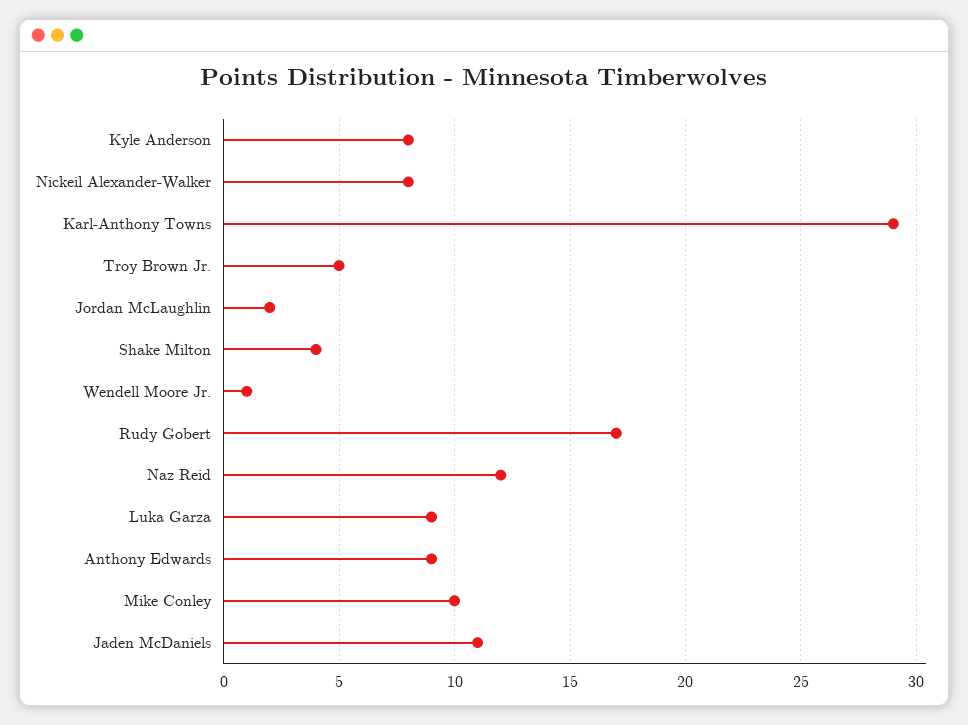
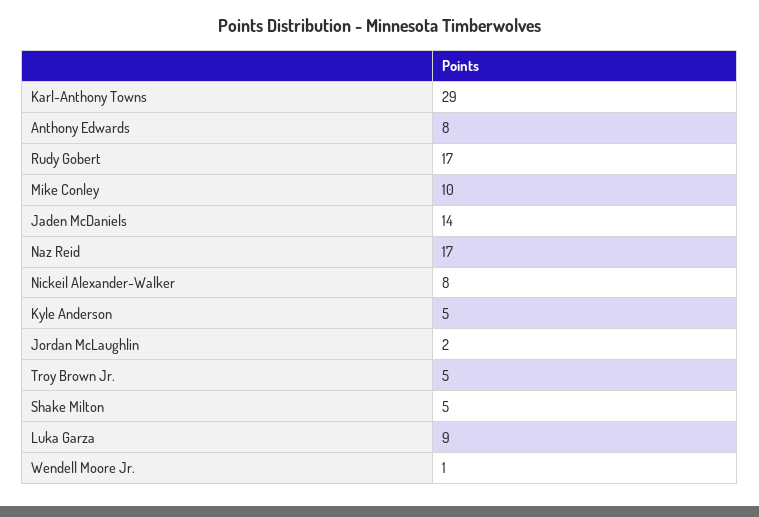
  {
-   "Kyle Anderson": 8,
+   "Kyle Anderson": 5,
    "Nickeil Alexander-Walker": 8,
    "Karl-Anthony Towns": 29,
    "Troy Brown Jr.": 5,
    "Jordan McLaughlin": 2,
-   "Shake Milton": 4,
+   "Shake Milton": 5,
    "Wendell Moore Jr.": 1,
    "Rudy Gobert": 17,
-   "Naz Reid": 12,
+   "Naz Reid": 17,
    "Luka Garza": 9,
-   "Anthony Edwards": 9,
+   "Anthony Edwards": 8,
    "Mike Conley": 10,
-   "Jaden McDaniels": 11
+   "Jaden McDaniels": 14
  }

